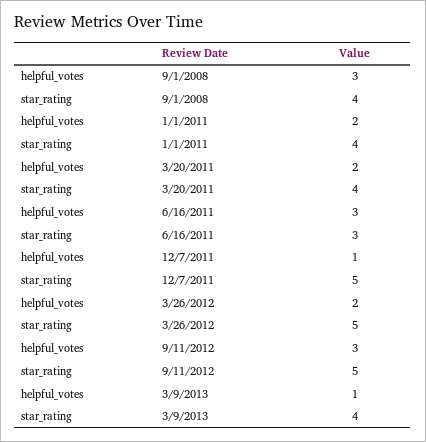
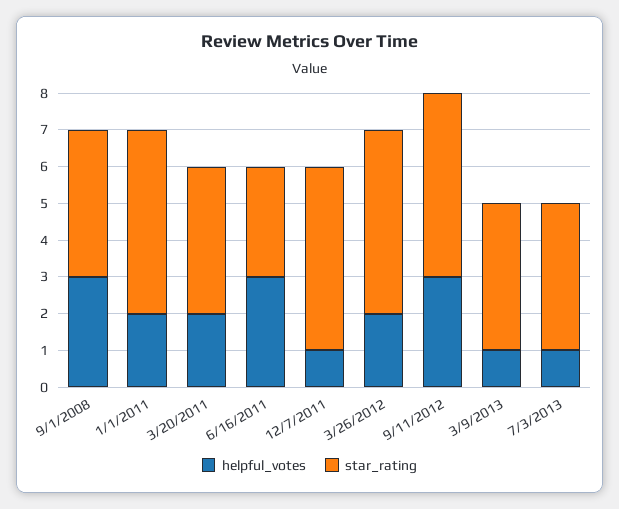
  {
    "helpful_votes": {
      "9/1/2008": 3,
      "1/1/2011": 2,
      "3/20/2011": 2,
      "6/16/2011": 3,
      "12/7/2011": 1,
      "3/26/2012": 2,
      "9/11/2012": 3,
-     "3/9/2013": 1
+     "3/9/2013": 1,
+     "7/3/2013": 1
    },
    "star_rating": {
      "9/1/2008": 4,
-     "1/1/2011": 4,
+     "1/1/2011": 5,
      "3/20/2011": 4,
      "6/16/2011": 3,
      "12/7/2011": 5,
      "3/26/2012": 5,
      "9/11/2012": 5,
-     "3/9/2013": 4
+     "3/9/2013": 4,
+     "7/3/2013": 4
    }
  }

